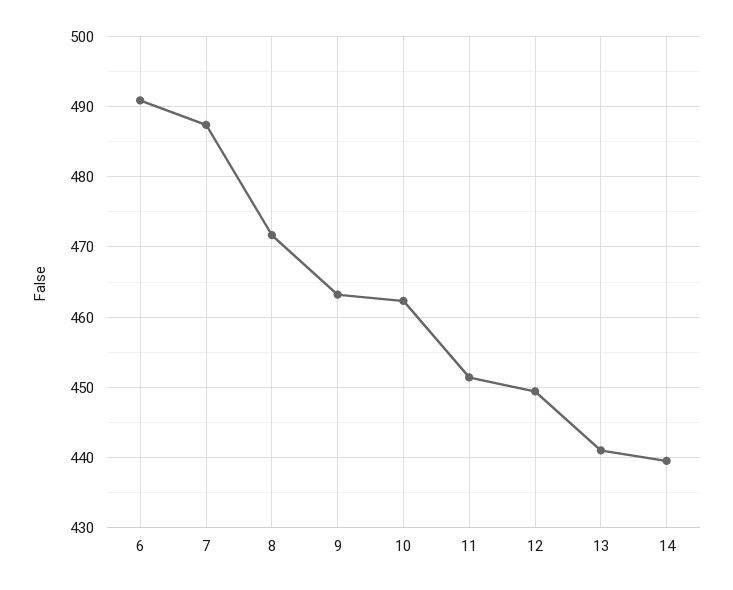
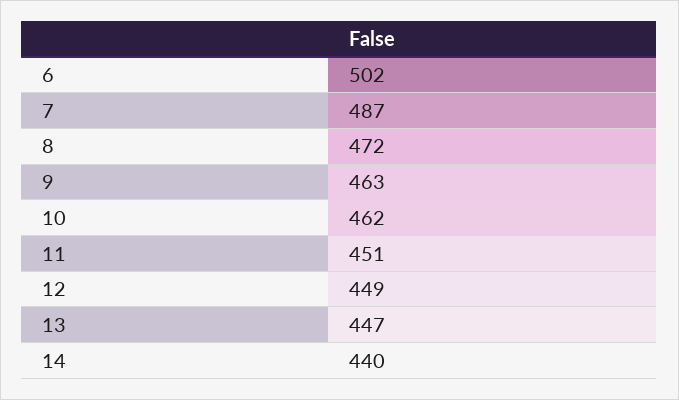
  {
-   "6": 491,
+   "6": 502,
    "7": 487,
    "8": 472,
    "9": 463,
    "10": 462,
    "11": 451,
    "12": 449,
-   "13": 441,
+   "13": 447,
    "14": 440
  }

